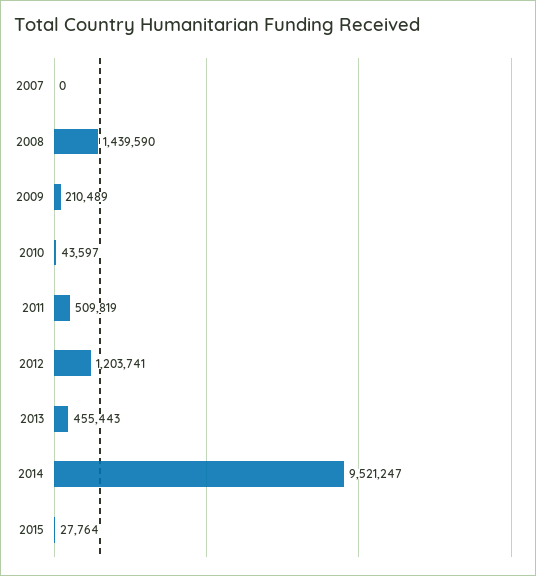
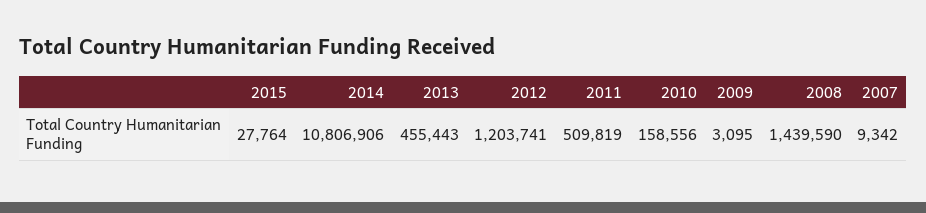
  {
-   "2007": 0,
+   "2007": 9342,
    "2008": 1439590,
-   "2009": 210489,
+   "2009": 3095,
-   "2010": 43597,
+   "2010": 158556,
    "2011": 509819,
    "2012": 1203741,
    "2013": 455443,
-   "2014": 9521247,
+   "2014": 10806906,
    "2015": 27764
  }

